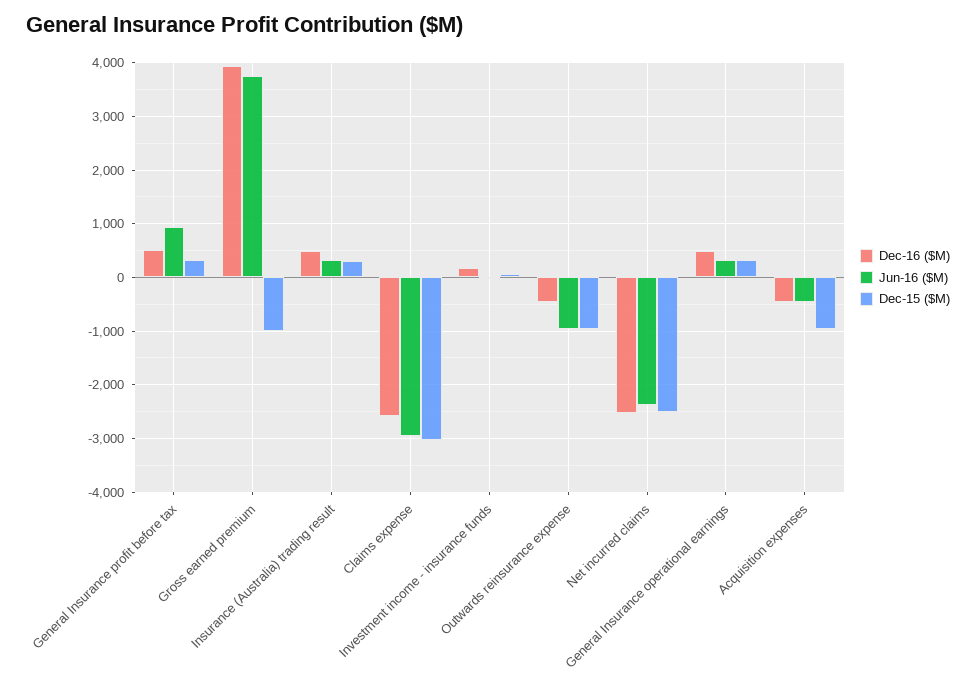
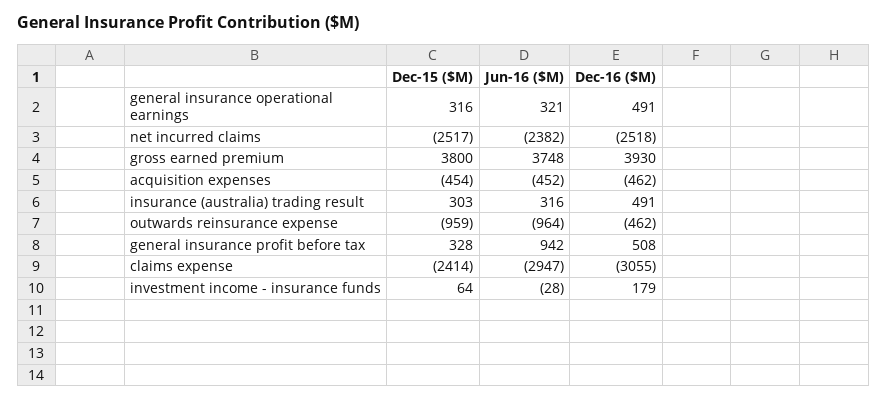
  {
    "Dec-16 ($M)": {
      "General Insurance profit before tax": 508,
      "Gross earned premium": 3930,
      "Insurance (Australia) trading result": 491,
-     "Claims expense": -2600,
+     "Claims expense": -3055,
      "Investment income - insurance funds": 179,
      "Outwards reinsurance expense": -462,
      "Net incurred claims": -2518,
      "General Insurance operational earnings": 491,
      "Acquisition expenses": -462
    },
    "Jun-16 ($M)": {
      "General Insurance profit before tax": 942,
      "Gross earned premium": 3748,
      "Insurance (Australia) trading result": 316,
      "Claims expense": -2947,
      "Investment income - insurance funds": -28,
      "Outwards reinsurance expense": -964,
      "Net incurred claims": -2382,
      "General Insurance operational earnings": 321,
      "Acquisition expenses": -452
    },
    "Dec-15 ($M)": {
      "General Insurance profit before tax": 328,
-     "Gross earned premium": -1000,
+     "Gross earned premium": 3800,
      "Insurance (Australia) trading result": 303,
-     "Claims expense": -3000,
+     "Claims expense": -2414,
      "Investment income - insurance funds": 64,
      "Outwards reinsurance expense": -959,
      "Net incurred claims": -2517,
      "General Insurance operational earnings": 316,
-     "Acquisition expenses": -1000
+     "Acquisition expenses": -454
    }
  }

